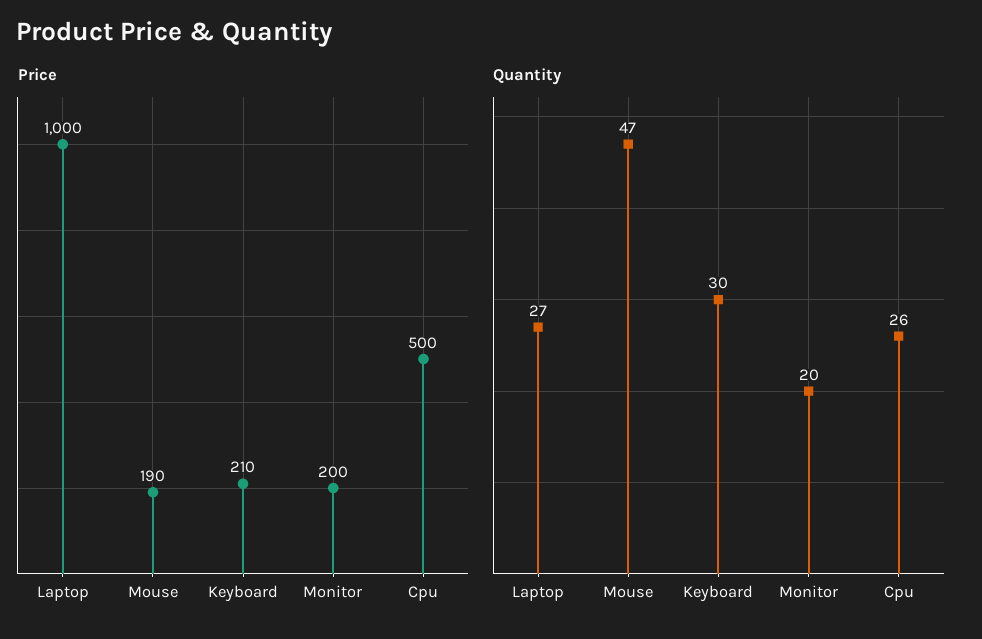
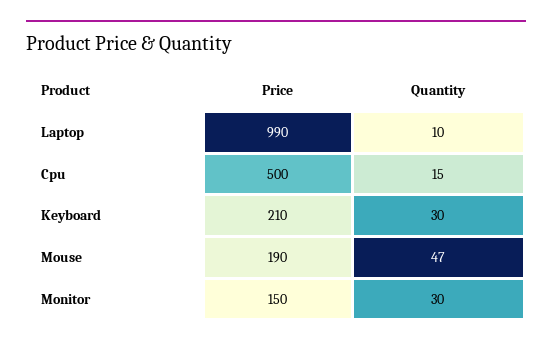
  {
    "Price": {
-     "Laptop": 1000,
+     "Laptop": 990,
      "Mouse": 190,
      "Keyboard": 210,
-     "Monitor": 200,
+     "Monitor": 150,
      "Cpu": 500
    },
    "Quantity": {
-     "Laptop": 27,
+     "Laptop": 10,
      "Mouse": 47,
      "Keyboard": 30,
-     "Monitor": 20,
+     "Monitor": 30,
-     "Cpu": 26
+     "Cpu": 15
    }
  }

